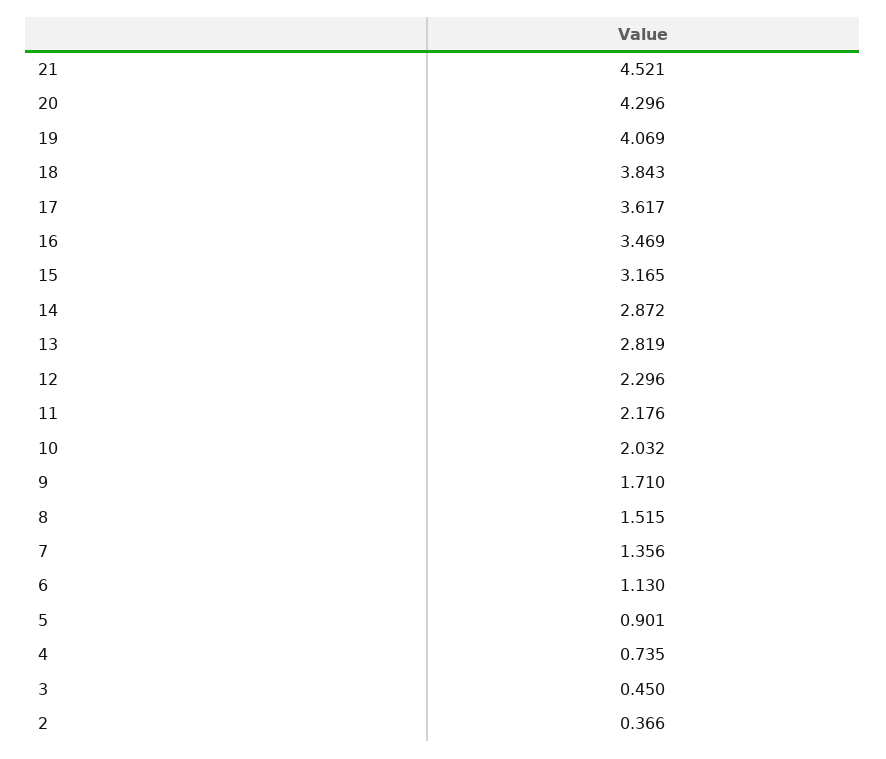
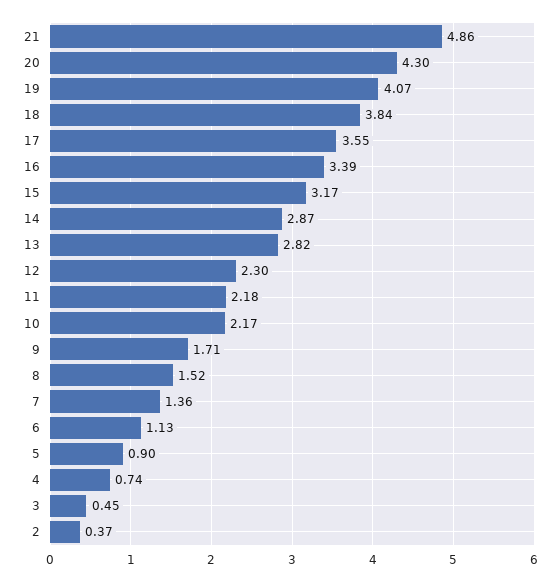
  {
-   "21": 4.521,
+   "21": 4.86,
    "20": 4.296,
    "19": 4.069,
    "18": 3.843,
-   "17": 3.617,
+   "17": 3.55,
-   "16": 3.469,
+   "16": 3.39,
    "15": 3.165,
    "14": 2.872,
    "13": 2.819,
    "12": 2.296,
    "11": 2.176,
-   "10": 2.032,
+   "10": 2.17,
    "9": 1.71,
    "8": 1.515,
    "7": 1.356,
    "6": 1.13,
    "5": 0.901,
    "4": 0.735,
    "3": 0.45,
    "2": 0.366
  }

